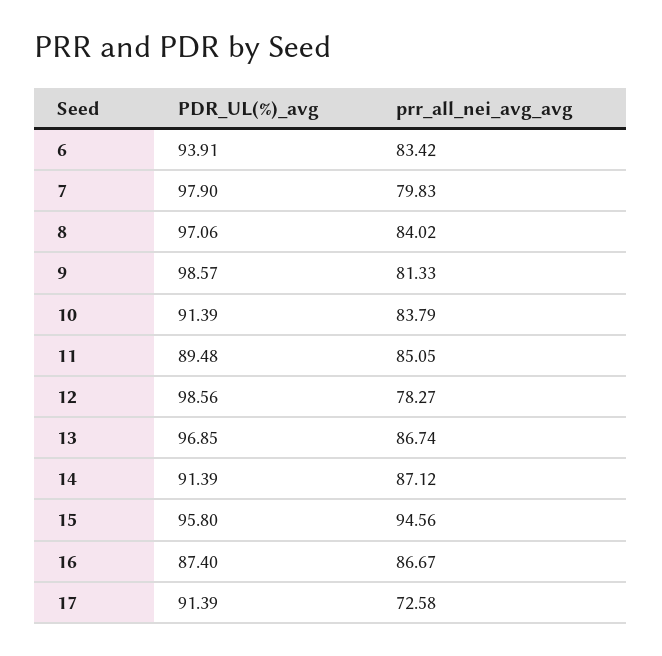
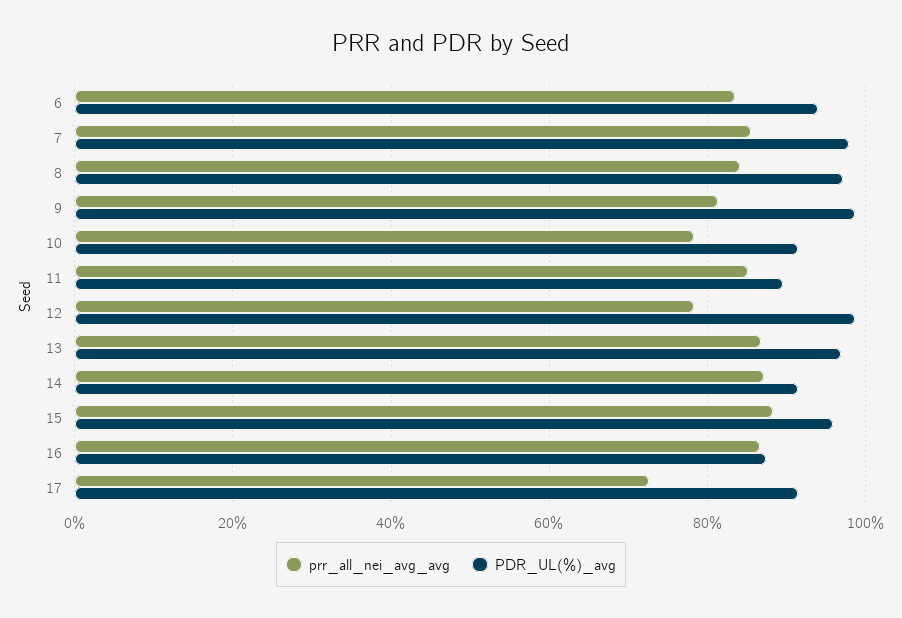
  {
    "PDR_UL(%)_avg": {
      "6": 93.91,
      "7": 97.9,
      "8": 97.06,
      "9": 98.57,
      "10": 91.39,
      "11": 89.48,
      "12": 98.56,
      "13": 96.85,
      "14": 91.39,
      "15": 95.8,
      "16": 87.4,
      "17": 91.39
    },
    "prr_all_nei_avg_avg": {
      "6": 83.42,
-     "7": 79.83,
+     "7": 86,
      "8": 84.02,
      "9": 81.33,
-     "10": 83.79,
+     "10": 78,
      "11": 85.05,
      "12": 78.27,
      "13": 86.74,
      "14": 87.12,
-     "15": 94.56,
+     "15": 88,
      "16": 86.67,
      "17": 72.58
    }
  }

